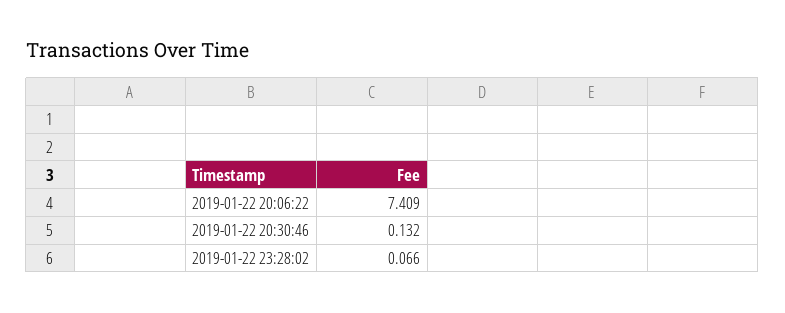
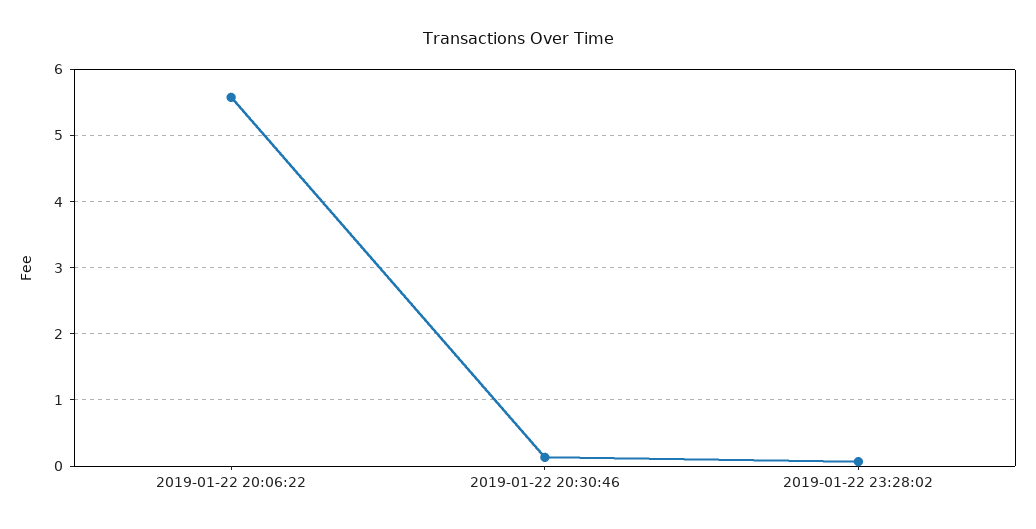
  {
-   "2019-01-22 20:06:22": 7.409,
+   "2019-01-22 20:06:22": 5.6,
    "2019-01-22 20:30:46": 0.132,
    "2019-01-22 23:28:02": 0.066
  }

